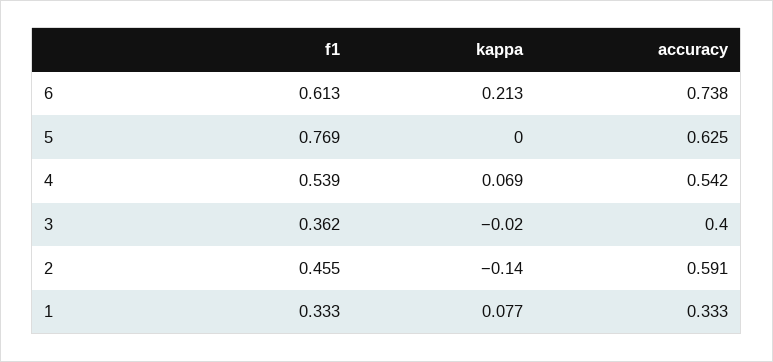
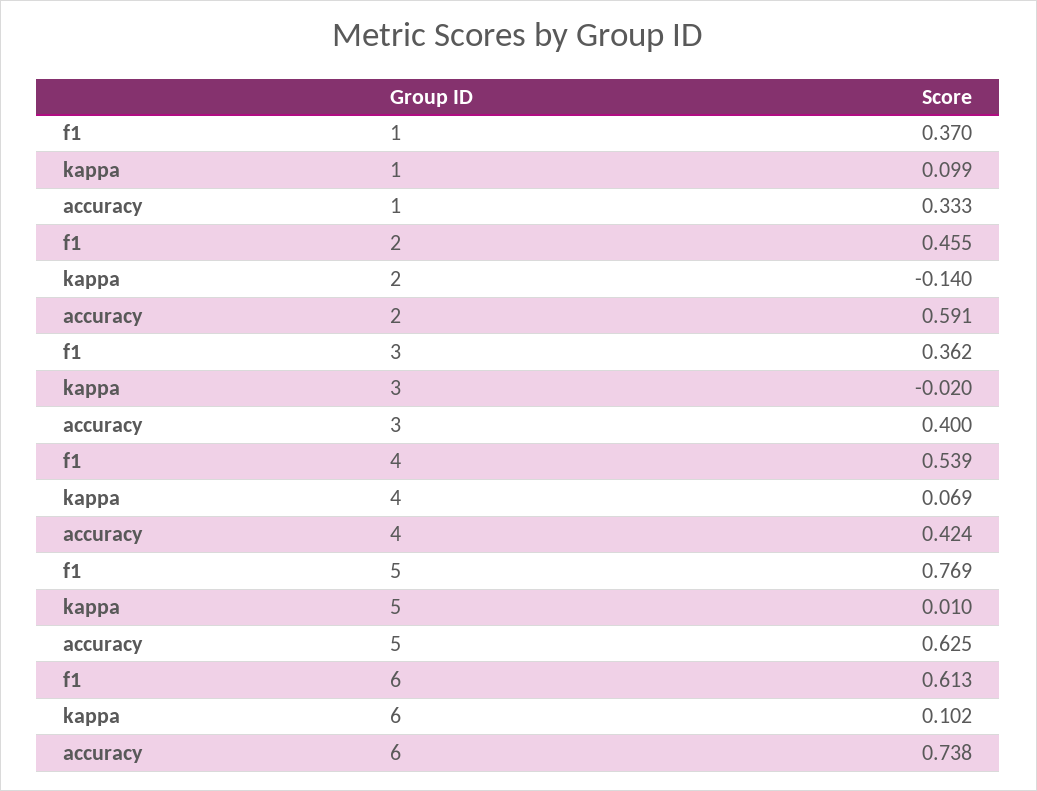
  {
    "f1": {
      "6": 0.613,
      "5": 0.769,
      "4": 0.539,
      "3": 0.362,
      "2": 0.455,
-     "1": 0.333
+     "1": 0.37
    },
    "kappa": {
-     "6": 0.213,
+     "6": 0.102,
-     "5": 0,
+     "5": 0.01,
      "4": 0.069,
      "3": -0.02,
      "2": -0.14,
-     "1": 0.077
+     "1": 0.099
    },
    "accuracy": {
      "6": 0.738,
      "5": 0.625,
-     "4": 0.542,
+     "4": 0.424,
      "3": 0.4,
      "2": 0.591,
      "1": 0.333
    }
  }

